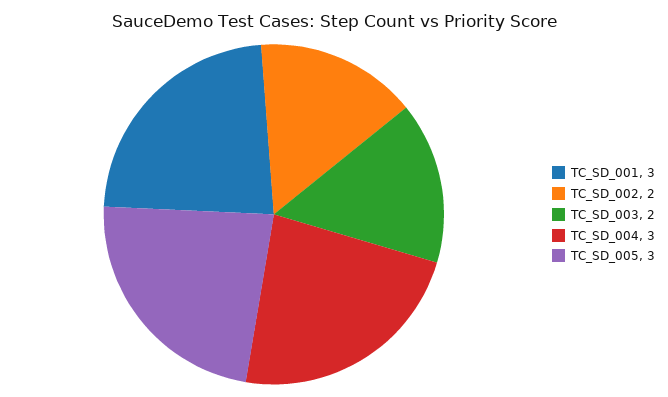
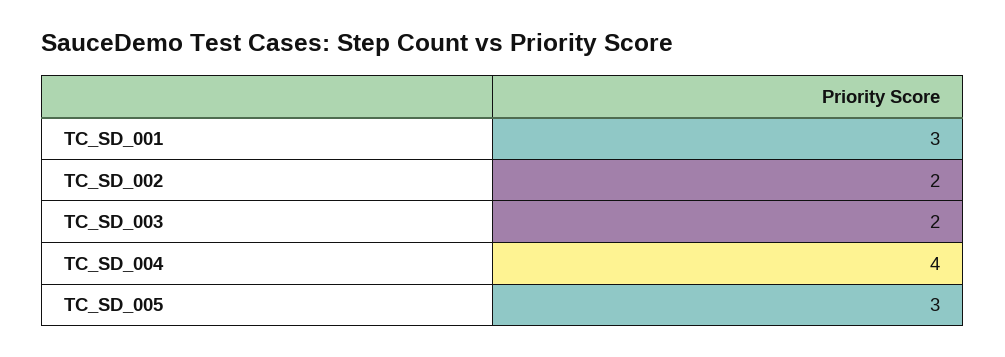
  {
    "TC_SD_001": 3,
    "TC_SD_002": 2,
    "TC_SD_003": 2,
-   "TC_SD_004": 3,
+   "TC_SD_004": 4,
    "TC_SD_005": 3
  }

